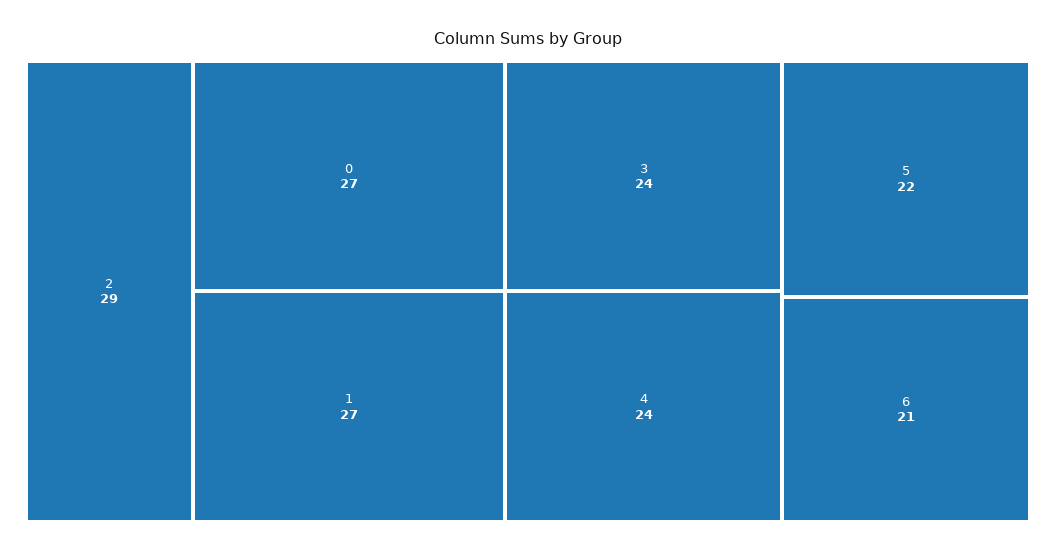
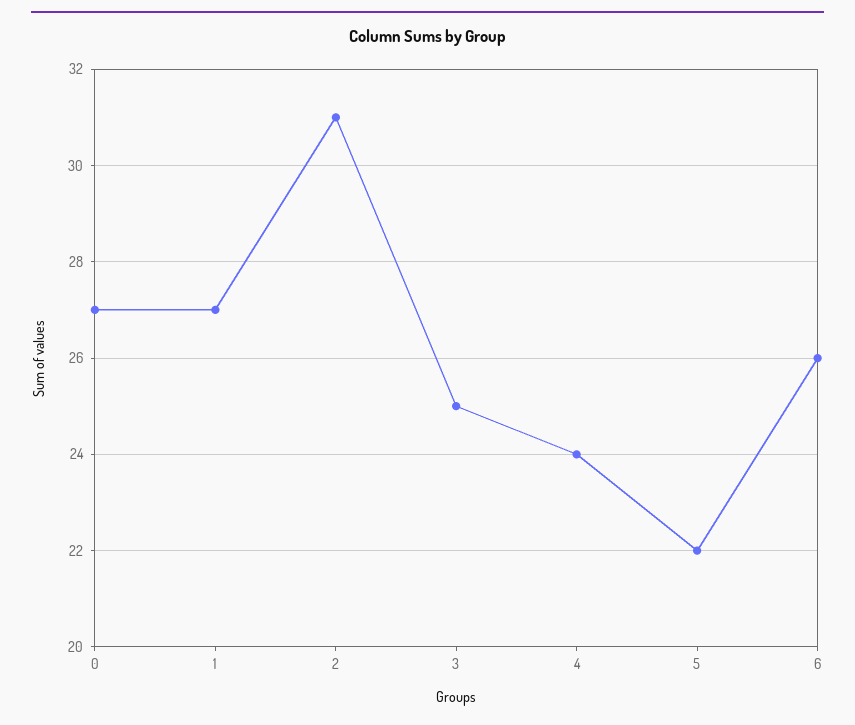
  {
-   "2": 29,
+   "2": 31,
    "0": 27,
    "1": 27,
-   "3": 24,
+   "3": 25,
    "4": 24,
    "5": 22,
-   "6": 21
+   "6": 26
  }

